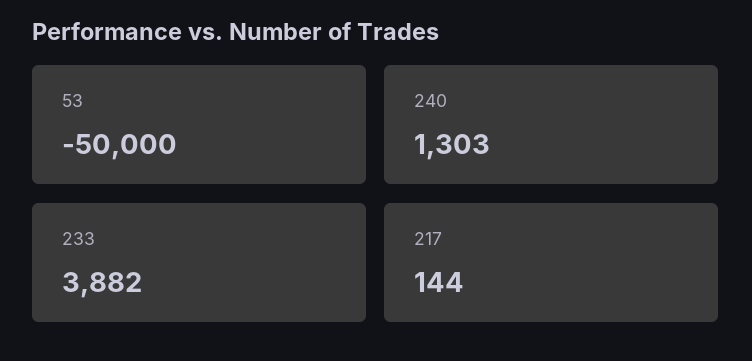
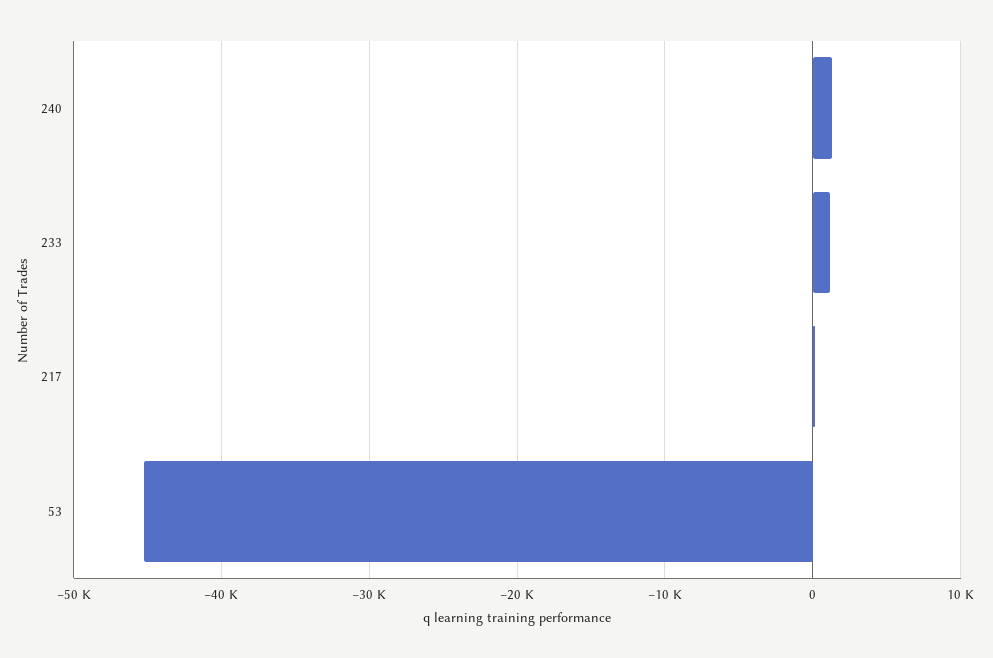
  {
-   "53": -50000,
+   "53": -45000,
    "240": 1303,
-   "233": 3882,
+   "233": 1000,
    "217": 144
  }

